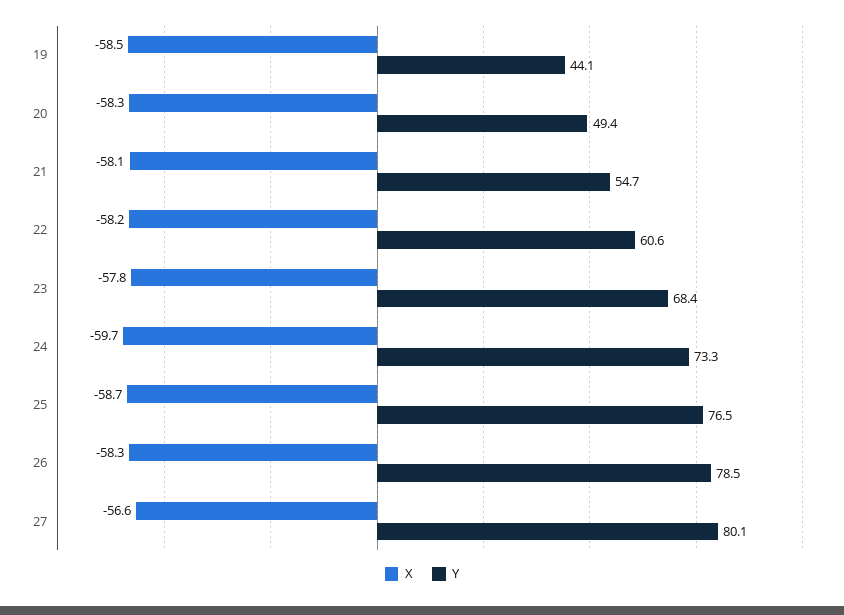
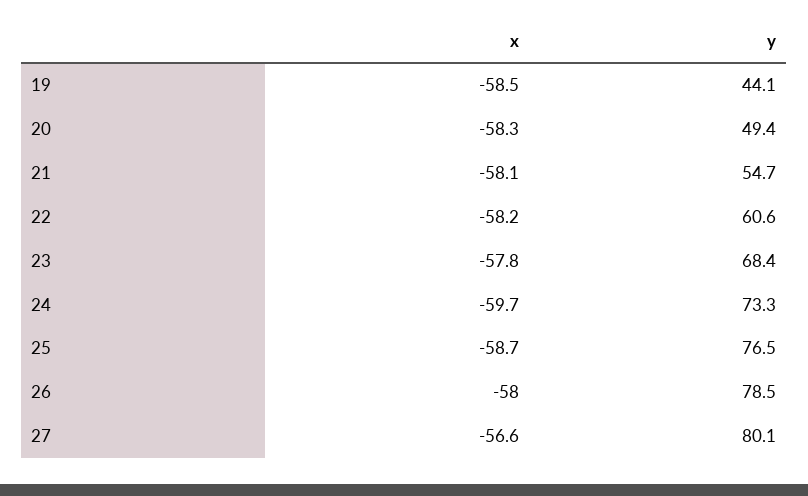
  {
    "X": {
      "19": -58.5,
      "20": -58.3,
      "21": -58.1,
      "22": -58.2,
      "23": -57.8,
      "24": -59.7,
      "25": -58.7,
-     "26": -58.3,
+     "26": -58,
      "27": -56.6
    },
    "Y": {
      "19": 44.1,
      "20": 49.4,
      "21": 54.7,
      "22": 60.6,
      "23": 68.4,
      "24": 73.3,
      "25": 76.5,
      "26": 78.5,
      "27": 80.1
    }
  }

